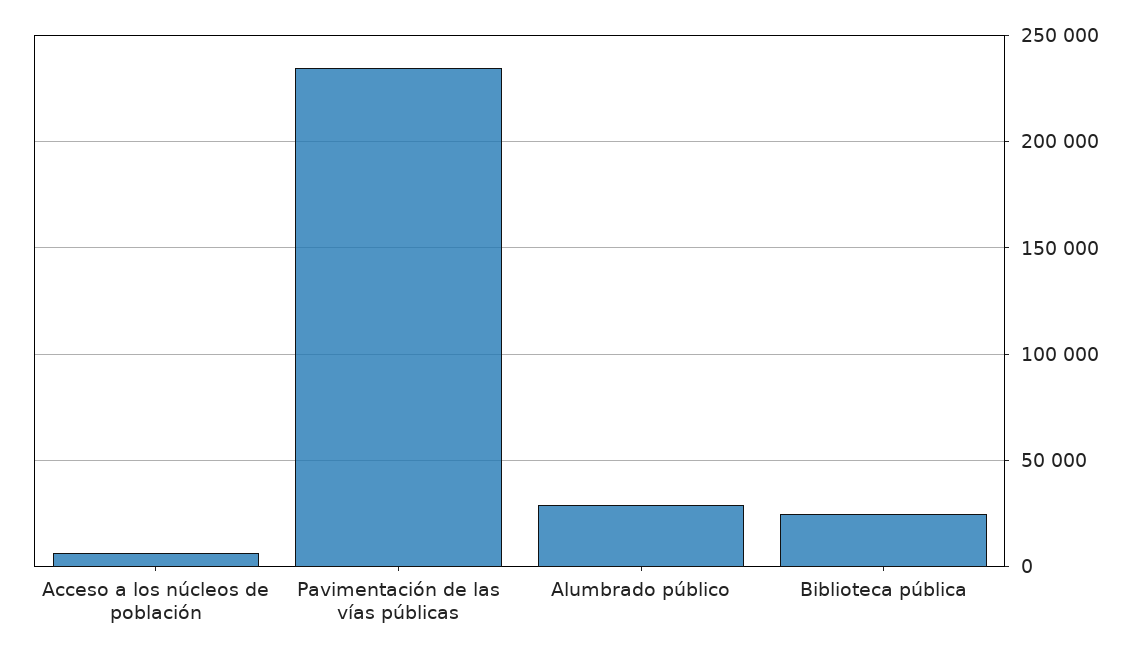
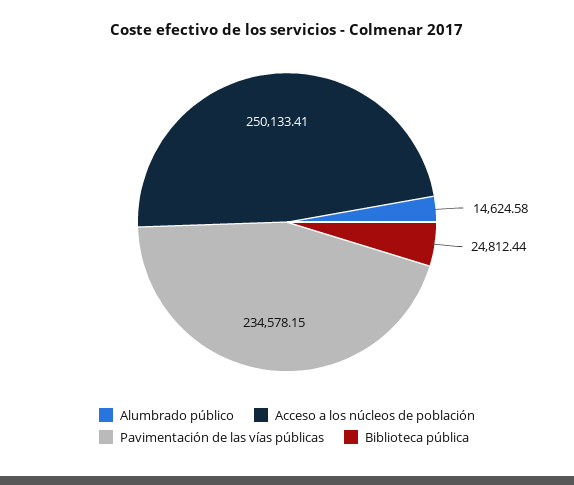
  {
-   "Acceso a los núcleos de población": 5000,
+   "Acceso a los núcleos de población": 250133.41,
    "Pavimentación de las vías públicas": 234578.15,
-   "Alumbrado público": 30000,
+   "Alumbrado público": 14624.58,
    "Biblioteca pública": 24812.44
  }

